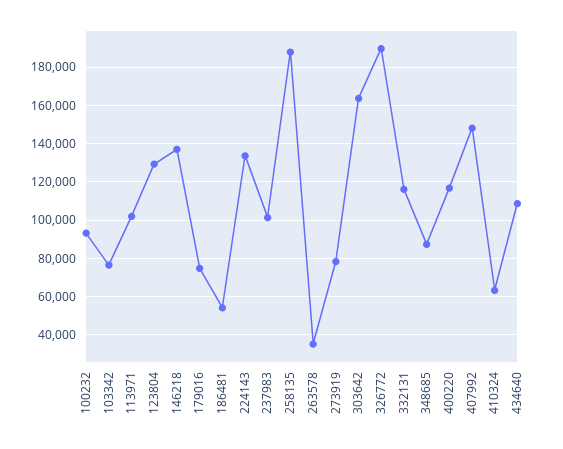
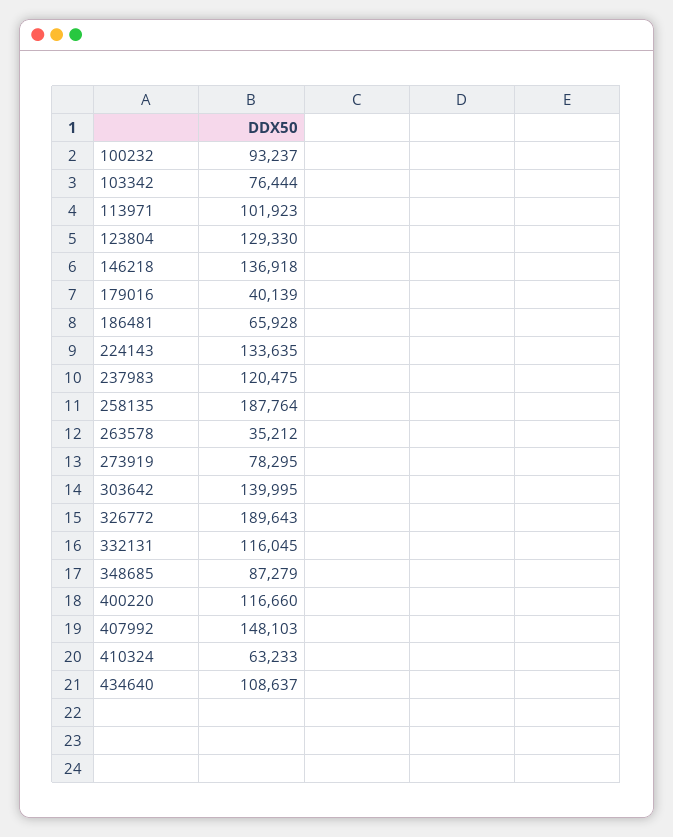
  {
    "100232": 93237,
    "103342": 76444,
    "113971": 101923,
    "123804": 129330,
    "146218": 136918,
-   "179016": 75000,
+   "179016": 40139,
-   "186481": 55000,
+   "186481": 65928,
    "224143": 133635,
-   "237983": 100000,
+   "237983": 120475,
    "258135": 187764,
    "263578": 35212,
    "273919": 78295,
-   "303642": 165000,
+   "303642": 139995,
    "326772": 189643,
    "332131": 116045,
    "348685": 87279,
    "400220": 116660,
    "407992": 148103,
    "410324": 63233,
    "434640": 108637
  }

